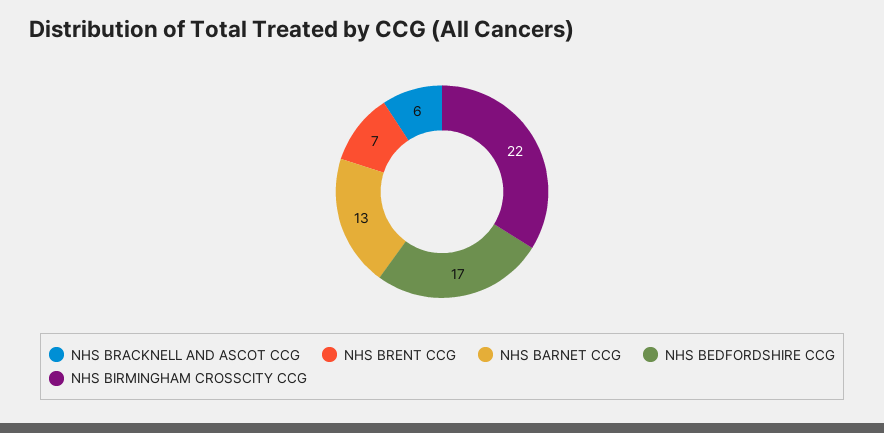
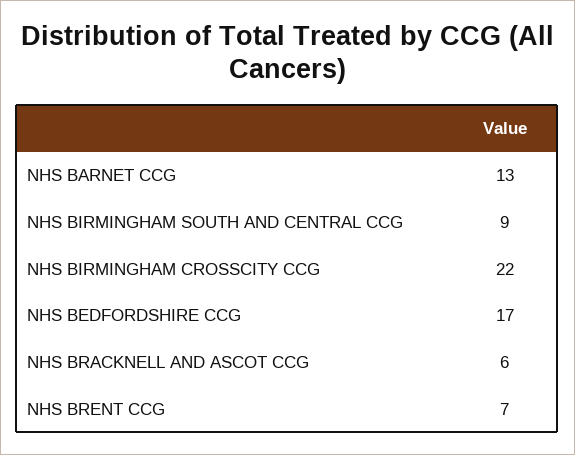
  {
    "NHS BRACKNELL AND ASCOT CCG": 6,
    "NHS BRENT CCG": 7,
    "NHS BARNET CCG": 13,
    "NHS BEDFORDSHIRE CCG": 17,
-   "NHS BIRMINGHAM CROSSCITY CCG": 22
+   "NHS BIRMINGHAM CROSSCITY CCG": 22,
+   "NHS BIRMINGHAM SOUTH AND CENTRAL CCG": 9
  }

